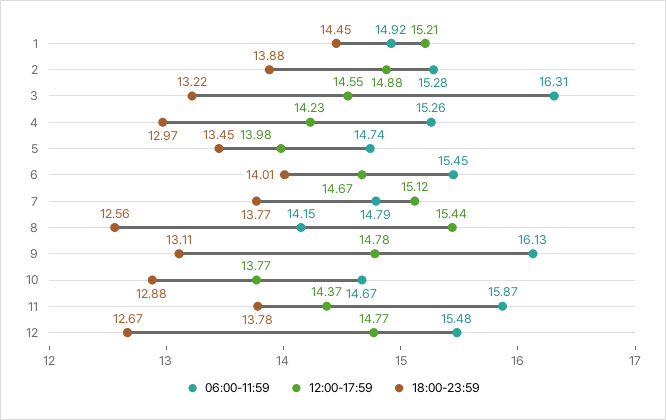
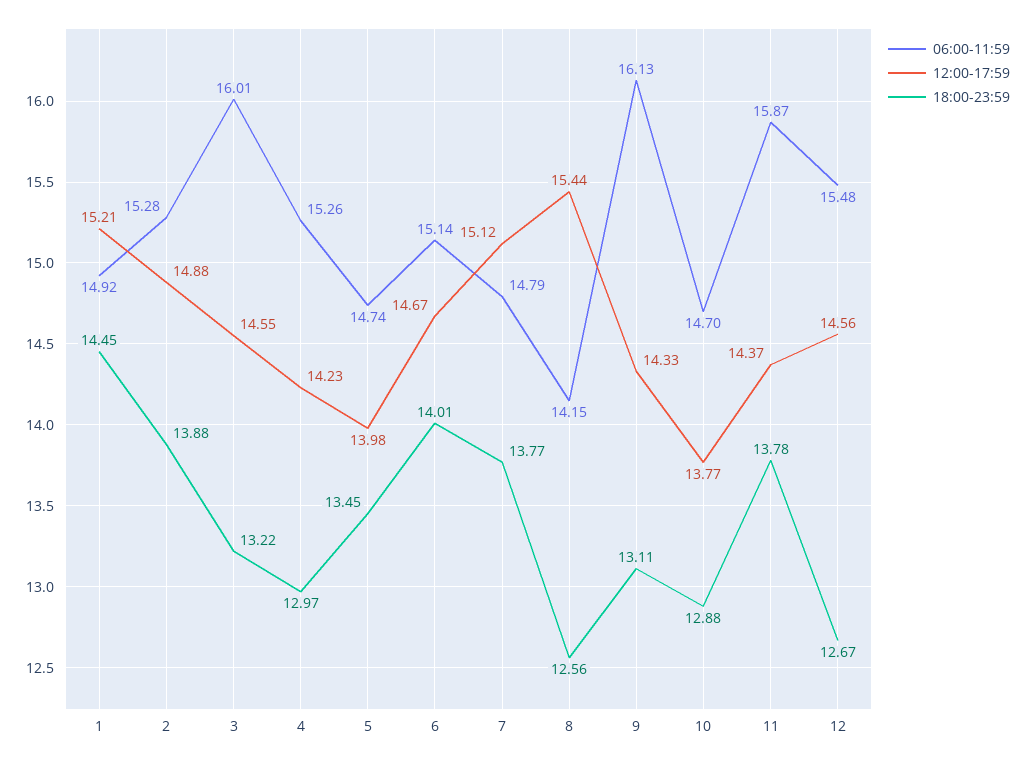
  {
    "06:00-11:59": {
      "1": 14.92,
      "2": 15.28,
-     "3": 16.31,
+     "3": 16.01,
      "4": 15.26,
      "5": 14.74,
-     "6": 15.45,
+     "6": 15.14,
      "7": 14.79,
      "8": 14.15,
      "9": 16.13,
-     "10": 14.67,
+     "10": 14.7,
      "11": 15.87,
      "12": 15.48
    },
    "12:00-17:59": {
      "1": 15.21,
      "2": 14.88,
      "3": 14.55,
      "4": 14.23,
      "5": 13.98,
      "6": 14.67,
      "7": 15.12,
      "8": 15.44,
-     "9": 14.78,
+     "9": 14.33,
      "10": 13.77,
      "11": 14.37,
-     "12": 14.77
+     "12": 14.56
    },
    "18:00-23:59": {
      "1": 14.45,
      "2": 13.88,
      "3": 13.22,
      "4": 12.97,
      "5": 13.45,
      "6": 14.01,
      "7": 13.77,
      "8": 12.56,
      "9": 13.11,
      "10": 12.88,
      "11": 13.78,
      "12": 12.67
    }
  }

